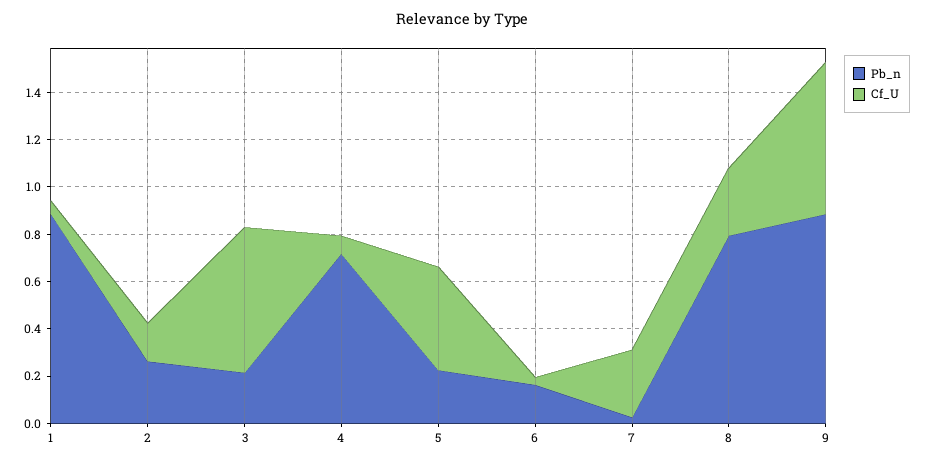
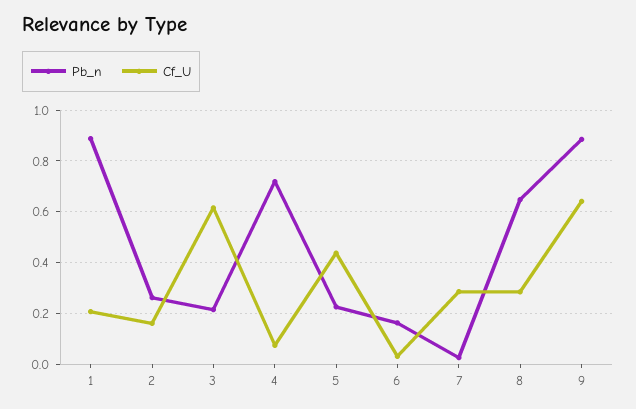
  {
    "Pb_n": {
      "1": 0.9,
      "2": 0.275,
      "3": 0.225,
      "4": 0.725,
      "5": 0.225,
      "6": 0.175,
      "7": 0.025,
-     "8": 0.8,
+     "8": 0.65,
      "9": 0.875
    },
    "Cf_U": {
-     "1": 0.05,
+     "1": 0.2,
      "2": 0.15,
      "3": 0.625,
      "4": 0.075,
      "5": 0.425,
      "6": 0.025,
      "7": 0.275,
      "8": 0.275,
      "9": 0.65
    }
  }

